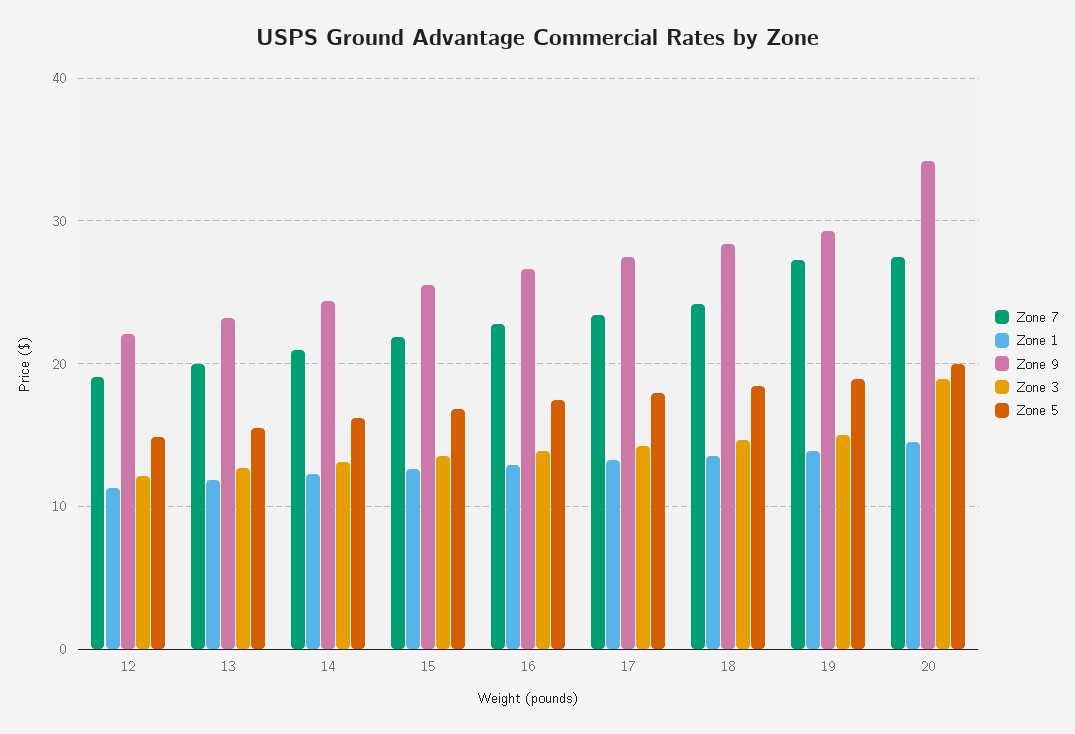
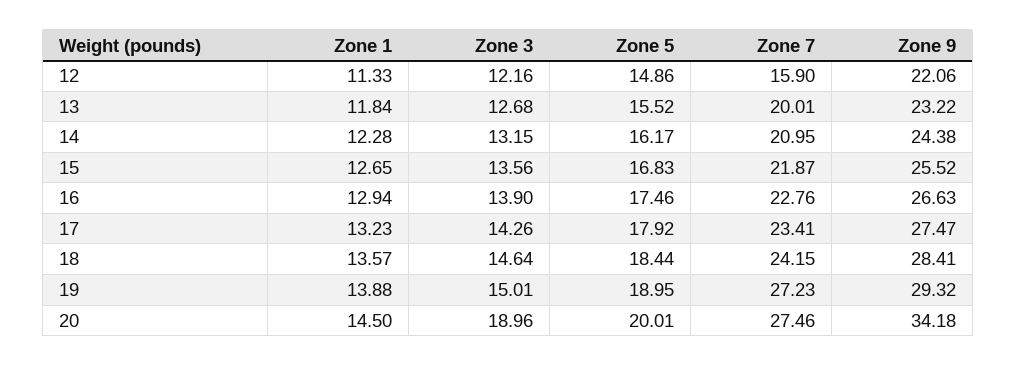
  {
    "Zone 7": {
-     "12": 19,
+     "12": 15.9,
      "13": 20.01,
      "14": 20.95,
      "15": 21.87,
      "16": 22.76,
      "17": 23.41,
      "18": 24.15,
      "19": 27.23,
      "20": 27.46
    },
    "Zone 1": {
      "12": 11.33,
      "13": 11.84,
      "14": 12.28,
      "15": 12.65,
      "16": 12.94,
      "17": 13.23,
      "18": 13.57,
      "19": 13.88,
      "20": 14.5
    },
    "Zone 9": {
      "12": 22.06,
      "13": 23.22,
      "14": 24.38,
      "15": 25.52,
      "16": 26.63,
      "17": 27.47,
      "18": 28.41,
      "19": 29.32,
      "20": 34.18
    },
    "Zone 3": {
      "12": 12.16,
      "13": 12.68,
      "14": 13.15,
      "15": 13.56,
      "16": 13.9,
      "17": 14.26,
      "18": 14.64,
      "19": 15.01,
      "20": 18.96
    },
    "Zone 5": {
      "12": 14.86,
      "13": 15.52,
      "14": 16.17,
      "15": 16.83,
      "16": 17.46,
      "17": 17.92,
      "18": 18.44,
      "19": 18.95,
      "20": 20.01
    }
  }

